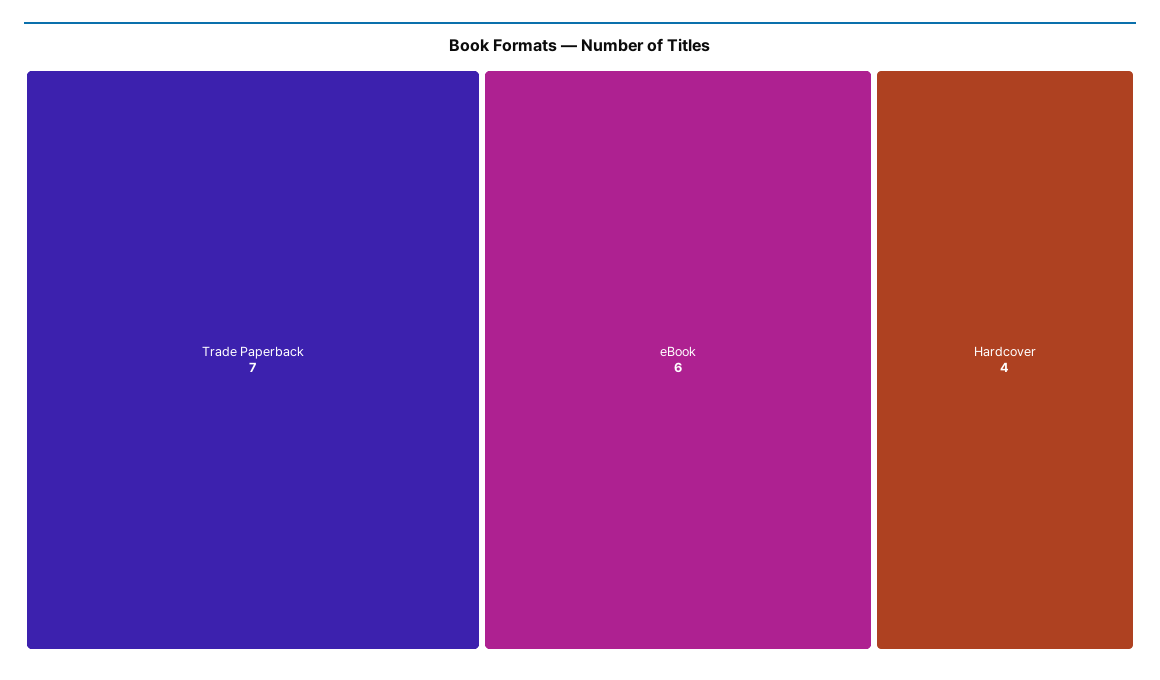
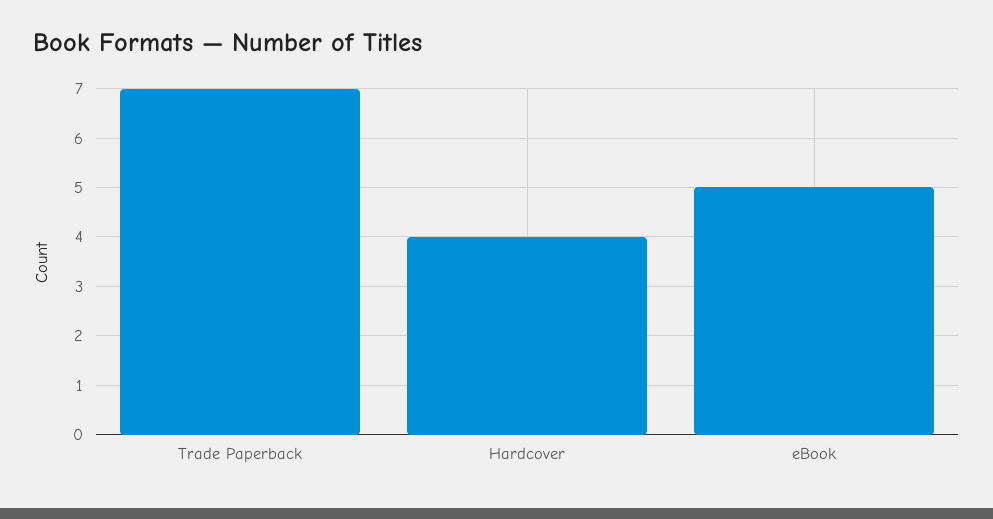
  {
    "Trade Paperback": 7,
-   "eBook": 6,
+   "eBook": 5,
    "Hardcover": 4
  }

